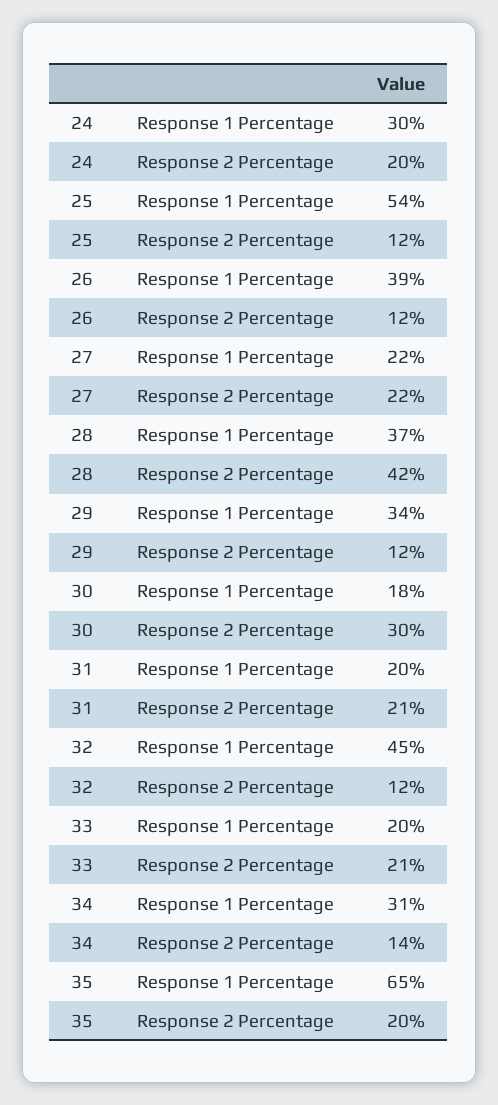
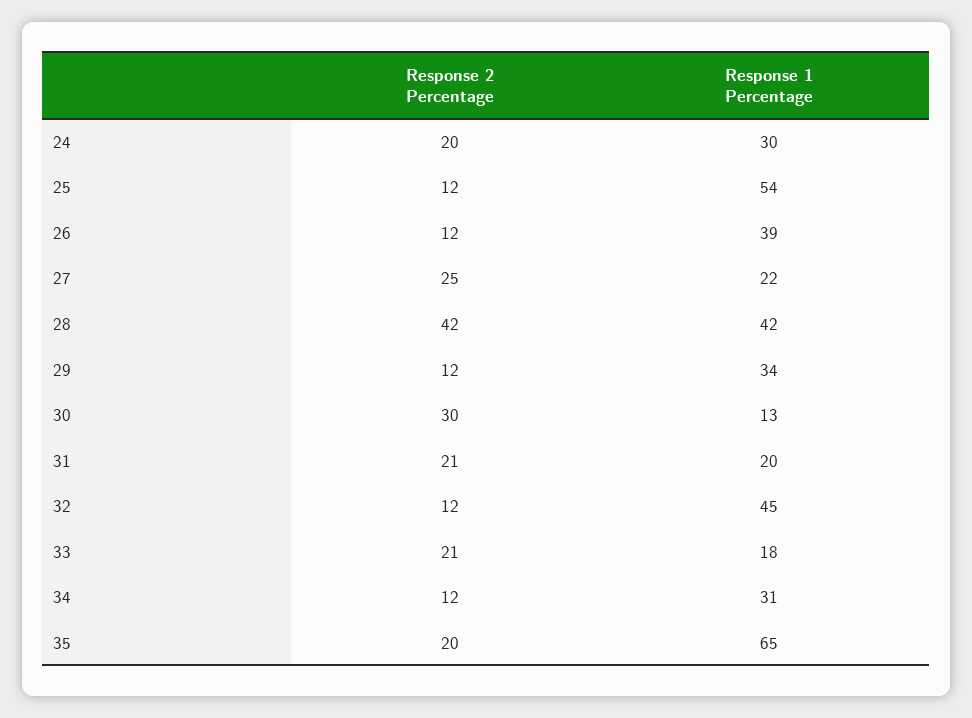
  {
    "24": {
      "Response 1 Percentage": 30,
      "Response 2 Percentage": 20
    },
    "25": {
      "Response 1 Percentage": 54,
      "Response 2 Percentage": 12
    },
    "26": {
      "Response 1 Percentage": 39,
      "Response 2 Percentage": 12
    },
    "27": {
      "Response 1 Percentage": 22,
-     "Response 2 Percentage": 22
+     "Response 2 Percentage": 25
    },
    "28": {
-     "Response 1 Percentage": 37,
+     "Response 1 Percentage": 42,
      "Response 2 Percentage": 42
    },
    "29": {
      "Response 1 Percentage": 34,
      "Response 2 Percentage": 12
    },
    "30": {
-     "Response 1 Percentage": 18,
+     "Response 1 Percentage": 13,
      "Response 2 Percentage": 30
    },
    "31": {
      "Response 1 Percentage": 20,
      "Response 2 Percentage": 21
    },
    "32": {
      "Response 1 Percentage": 45,
      "Response 2 Percentage": 12
    },
    "33": {
-     "Response 1 Percentage": 20,
+     "Response 1 Percentage": 18,
      "Response 2 Percentage": 21
    },
    "34": {
      "Response 1 Percentage": 31,
-     "Response 2 Percentage": 14
+     "Response 2 Percentage": 12
    },
    "35": {
      "Response 1 Percentage": 65,
      "Response 2 Percentage": 20
    }
  }

